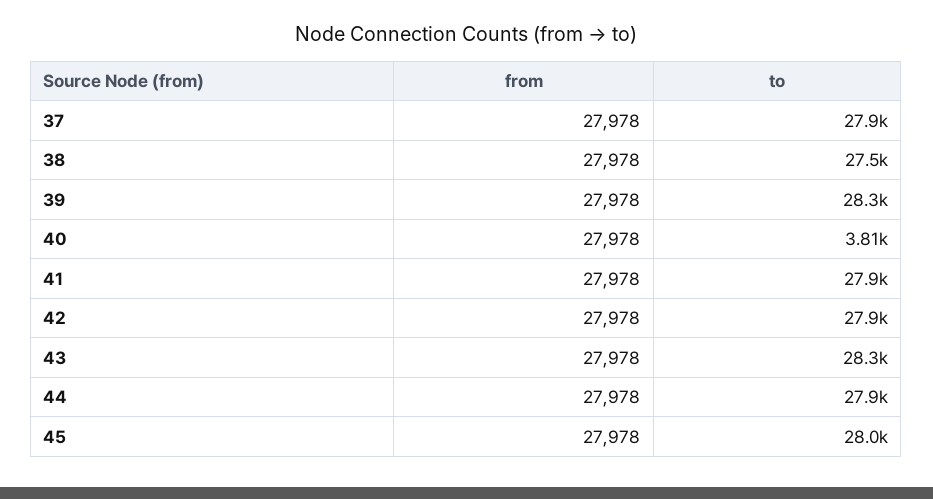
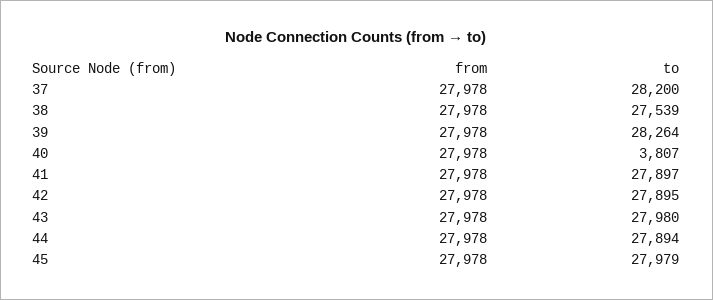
  {
    "from": {
      "37": 27978,
      "38": 27978,
      "39": 27978,
      "40": 27978,
      "41": 27978,
      "42": 27978,
      "43": 27978,
      "44": 27978,
      "45": 27978
    },
    "to": {
-     "37": 27900,
+     "37": 28200,
      "38": 27539,
      "39": 28264,
      "40": 3807,
      "41": 27897,
      "42": 27895,
-     "43": 28300,
+     "43": 27980,
      "44": 27894,
      "45": 27979
    }
  }

